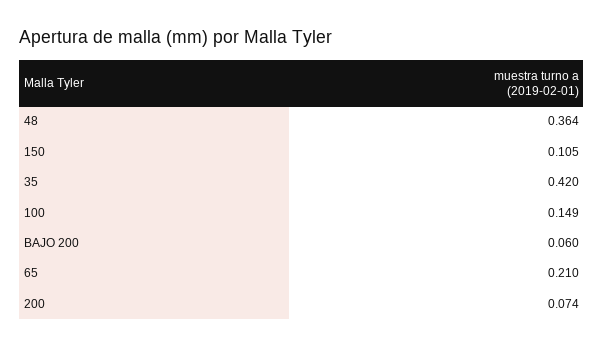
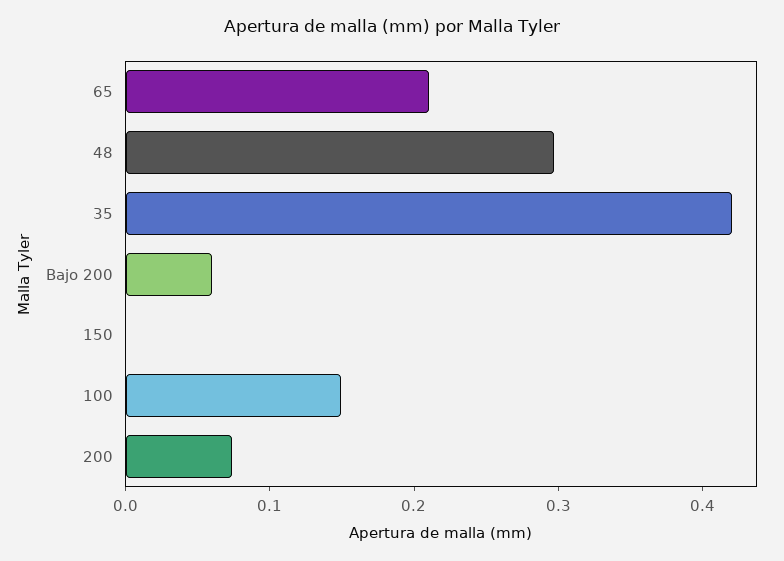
  {
-   "48": 0.364,
+   "48": 0.3,
-   "150": 0.105,
+   "150": 0,
    "35": 0.42,
    "100": 0.149,
    "BAJO 200": 0.06,
    "65": 0.21,
    "200": 0.074
  }

